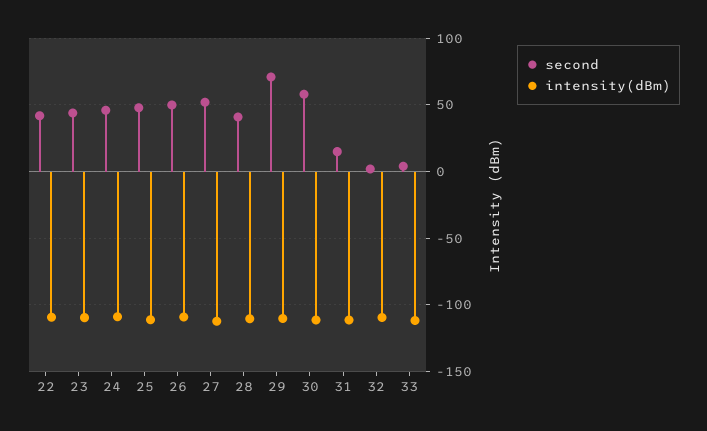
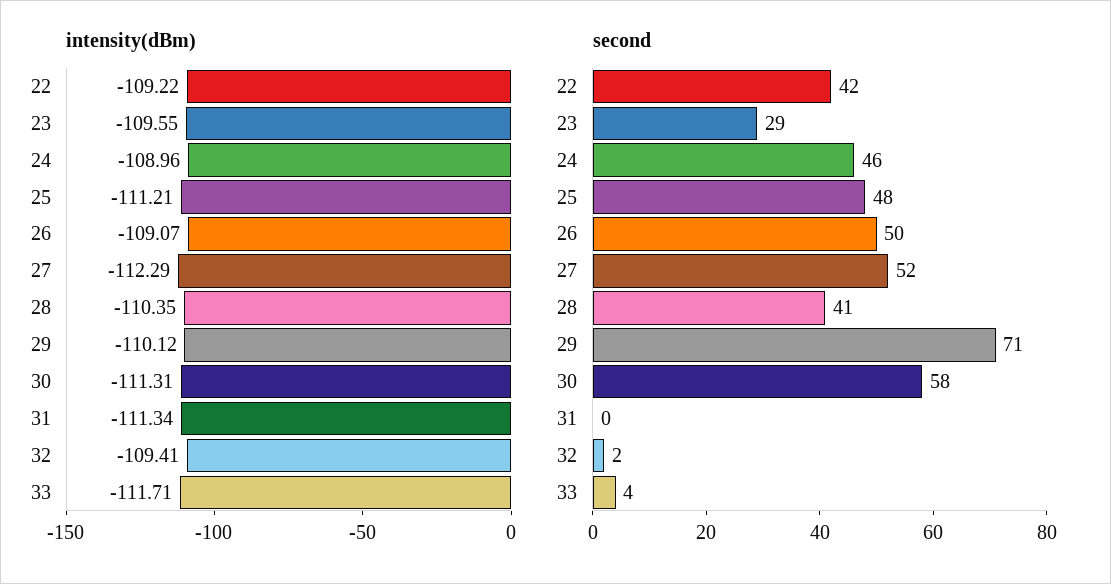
  {
    "second": {
      "22": 42,
-     "23": 45,
+     "23": 29,
      "24": 46,
      "25": 48,
      "26": 50,
      "27": 52,
      "28": 41,
      "29": 71,
      "30": 58,
-     "31": 15,
+     "31": 0,
      "32": 2,
      "33": 4
    },
    "intensity(dBm)": {
      "22": -109.22,
      "23": -109.55,
      "24": -108.96,
      "25": -111.21,
      "26": -109.07,
      "27": -112.29,
      "28": -110.35,
      "29": -110.12,
      "30": -111.31,
      "31": -111.34,
      "32": -109.41,
      "33": -111.71
    }
  }

